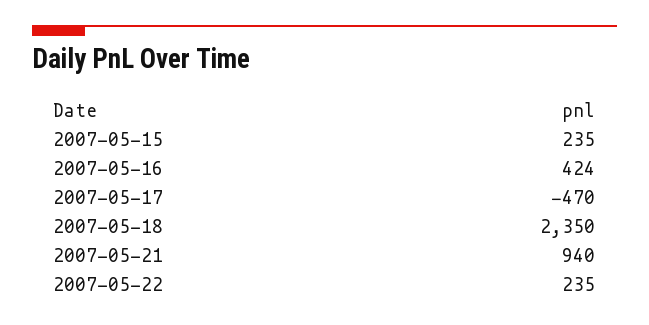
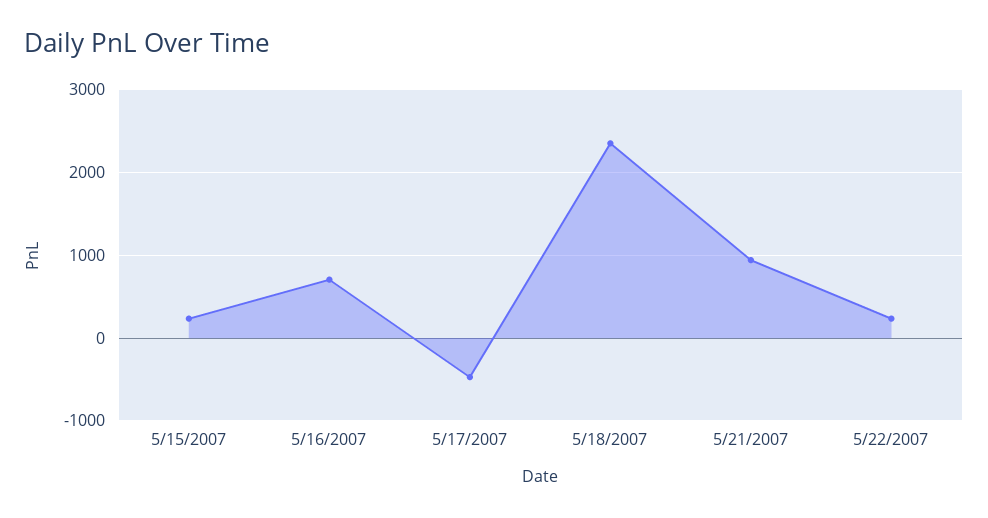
  {
    "2007-05-15": 235,
-   "2007-05-16": 424,
+   "2007-05-16": 700,
    "2007-05-17": -470,
    "2007-05-18": 2350,
    "2007-05-21": 940,
    "2007-05-22": 235
  }

